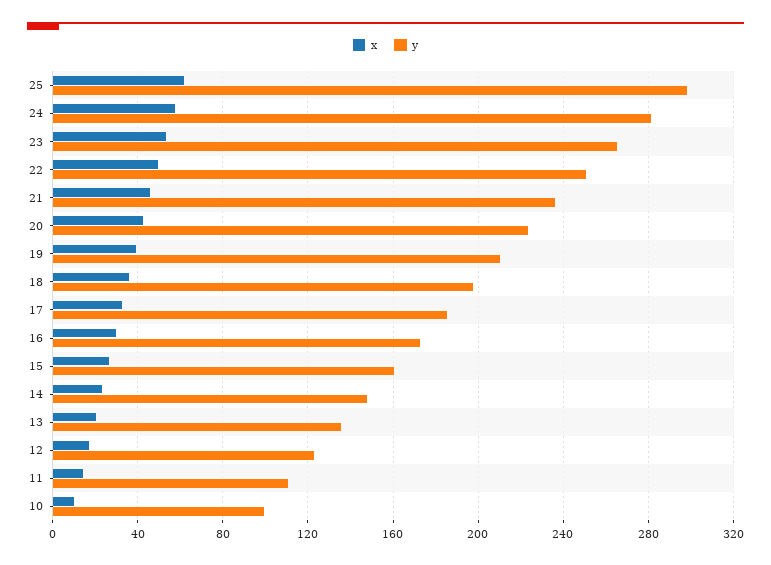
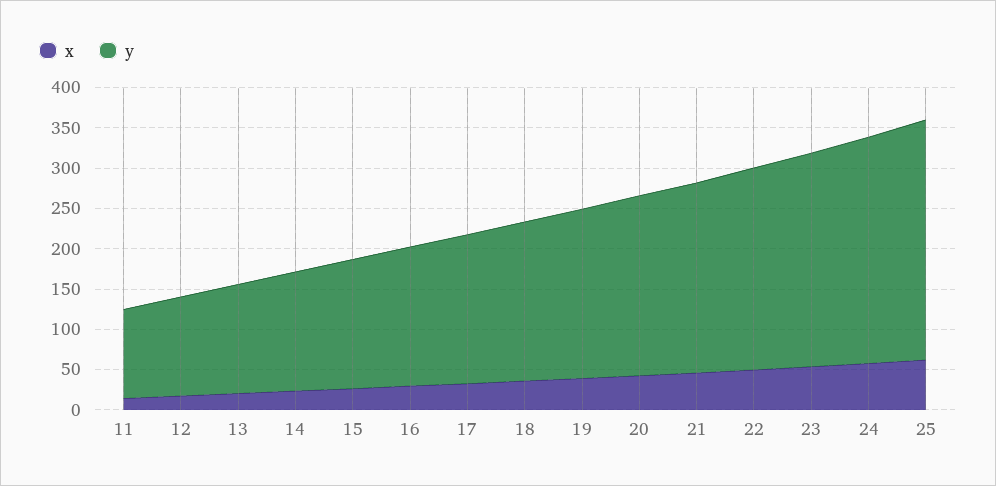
  {
    "x": {
      "25": 60,
      "24": 60,
      "23": 55,
      "22": 50,
      "21": 45,
      "20": 45,
      "19": 40,
      "18": 35,
      "17": 35,
      "16": 30,
      "15": 25,
      "14": 25,
      "13": 20,
      "12": 15,
-     "11": 15,
+     "11": 15
-     "10": 10
    },
    "y": {
      "25": 300,
      "24": 280,
      "23": 265,
      "22": 250,
      "21": 235,
      "20": 225,
      "19": 210,
      "18": 200,
      "17": 185,
      "16": 175,
      "15": 160,
      "14": 150,
      "13": 135,
      "12": 125,
-     "11": 110,
+     "11": 110
-     "10": 100
    }
  }

